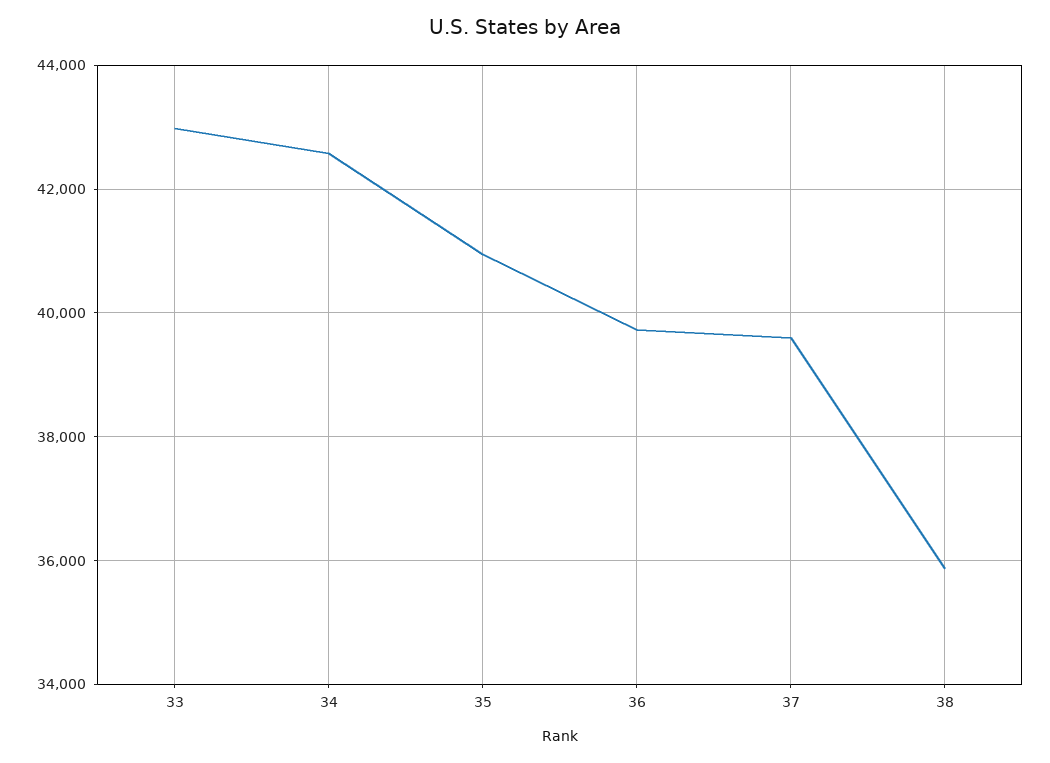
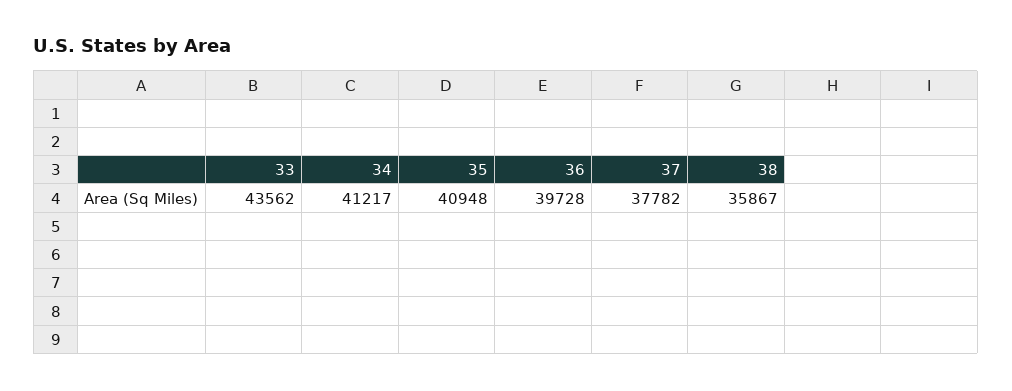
  {
-   "33": 43000,
+   "33": 43562,
-   "34": 42600,
+   "34": 41217,
    "35": 40948,
    "36": 39728,
-   "37": 39600,
+   "37": 37782,
    "38": 35867
  }

